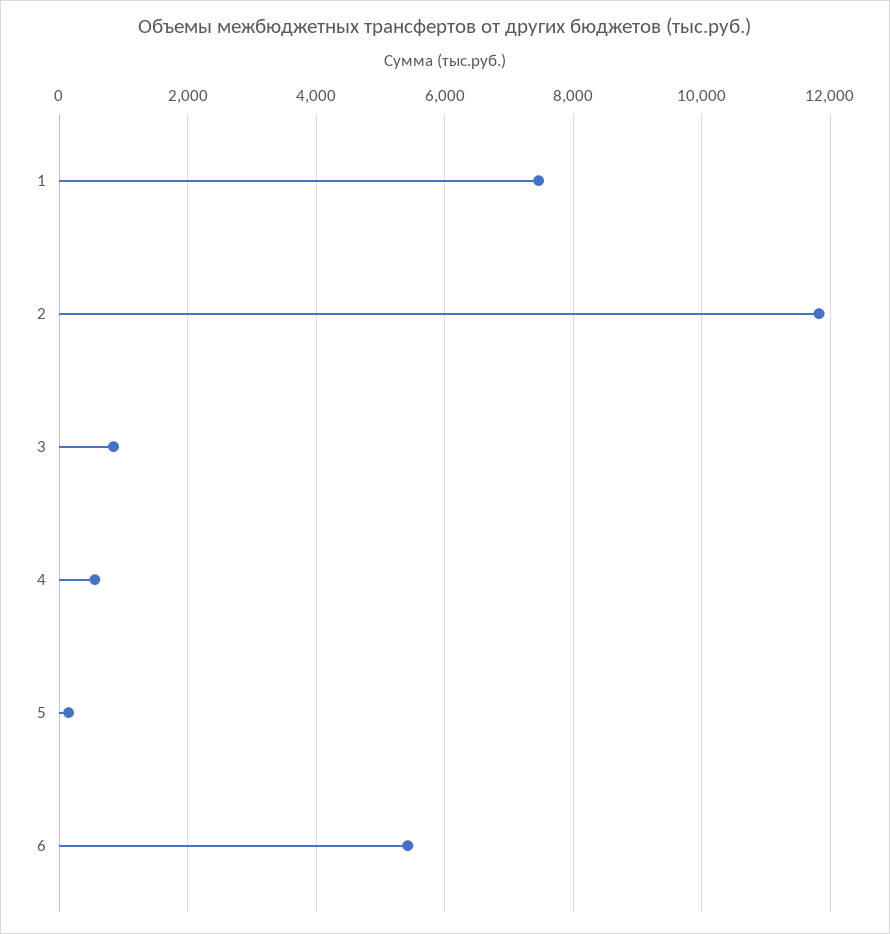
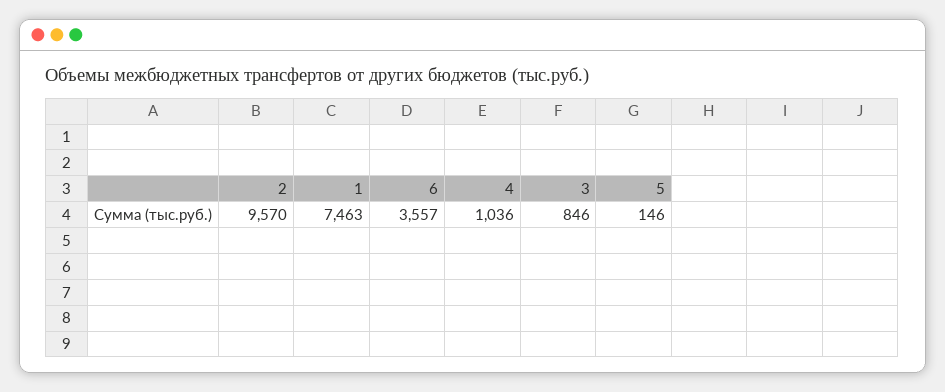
  {
    "1": 7463,
-   "2": 11800,
+   "2": 9570,
    "3": 846,
-   "4": 600,
+   "4": 1036,
    "5": 146,
-   "6": 5400
+   "6": 3557
  }

